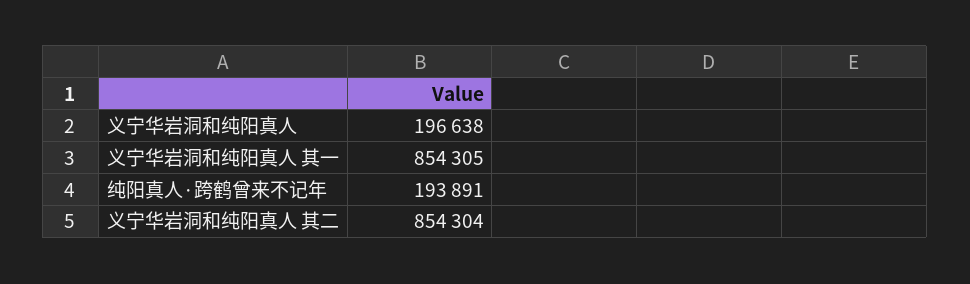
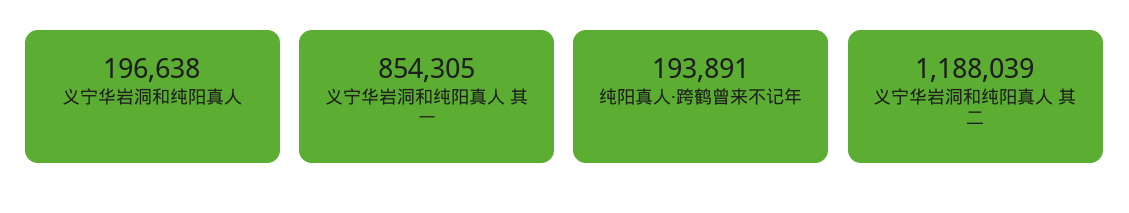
  {
    "义宁华岩洞和纯阳真人": 196638,
    "义宁华岩洞和纯阳真人 其一": 854305,
    "纯阳真人·跨鹤曾来不记年": 193891,
-   "义宁华岩洞和纯阳真人 其二": 854304
+   "义宁华岩洞和纯阳真人 其二": 1188039
  }

